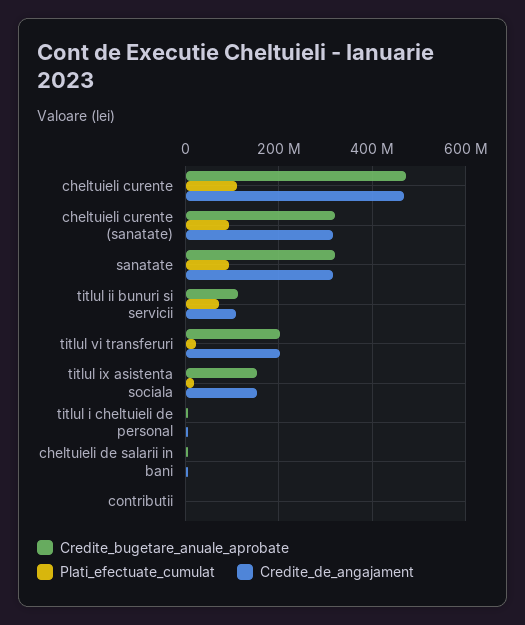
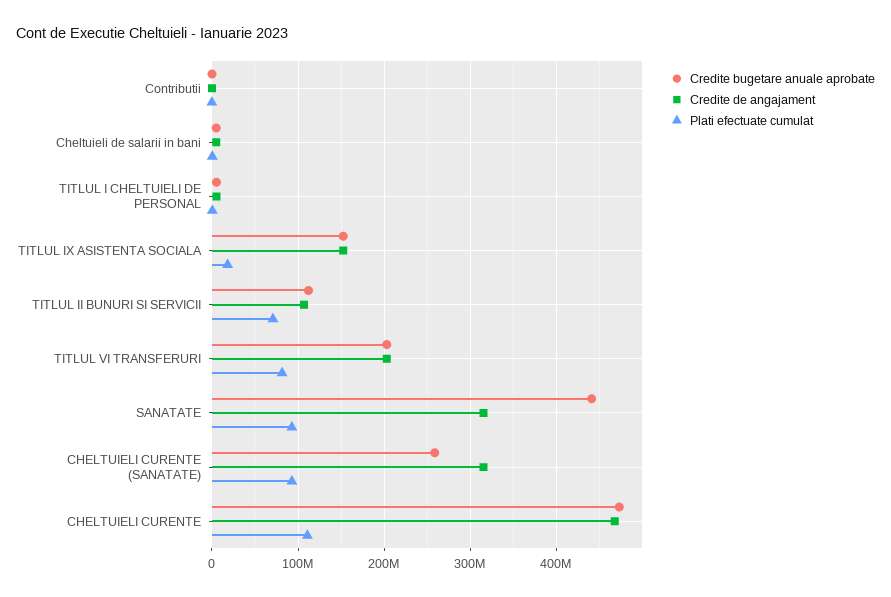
  {
    "Credite_bugetare_anuale_aprobate": {
      "cheltuieli curente": 470000000,
-     "cheltuieli curente (sanatate)": 320000000,
+     "cheltuieli curente (sanatate)": 260000000,
-     "sanatate": 320000000,
+     "sanatate": 440000000,
      "titlul ii bunuri si servicii": 110000000,
      "titlul vi transferuri": 200000000,
      "titlul ix asistenta sociala": 150000000,
      "titlul i cheltuieli de personal": 10000000,
      "cheltuieli de salarii in bani": 10000000,
      "contributii": 0
    },
    "Plati_efectuate_cumulat": {
      "cheltuieli curente": 110000000,
      "cheltuieli curente (sanatate)": 90000000,
      "sanatate": 90000000,
      "titlul ii bunuri si servicii": 70000000,
-     "titlul vi transferuri": 20000000,
+     "titlul vi transferuri": 80000000,
      "titlul ix asistenta sociala": 20000000,
      "titlul i cheltuieli de personal": 0,
      "cheltuieli de salarii in bani": 0,
      "contributii": 0
    },
    "Credite_de_angajament": {
      "cheltuieli curente": 470000000,
      "cheltuieli curente (sanatate)": 320000000,
      "sanatate": 320000000,
      "titlul ii bunuri si servicii": 110000000,
      "titlul vi transferuri": 200000000,
      "titlul ix asistenta sociala": 150000000,
      "titlul i cheltuieli de personal": 10000000,
      "cheltuieli de salarii in bani": 10000000,
      "contributii": 0
    }
  }

